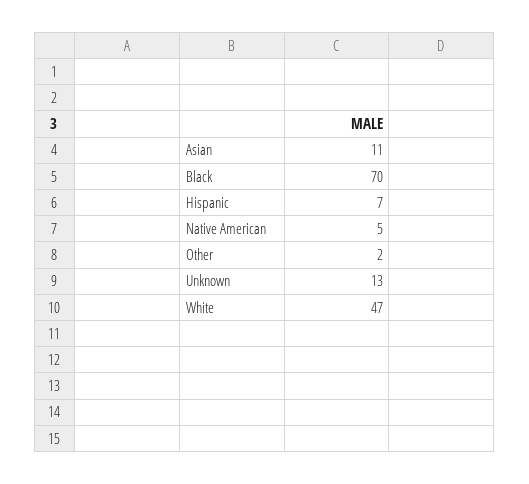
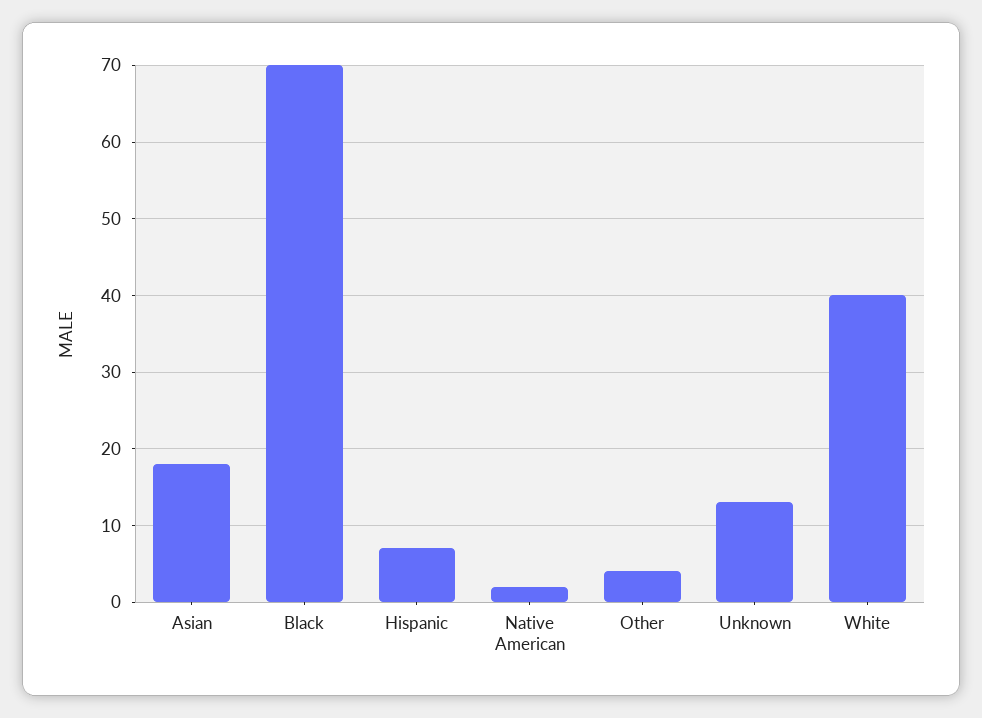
  {
-   "Asian": 11,
+   "Asian": 18,
    "Black": 70,
    "Hispanic": 7,
-   "Native American": 5,
+   "Native American": 2,
-   "Other": 2,
+   "Other": 4,
    "Unknown": 13,
-   "White": 47
+   "White": 40
  }

